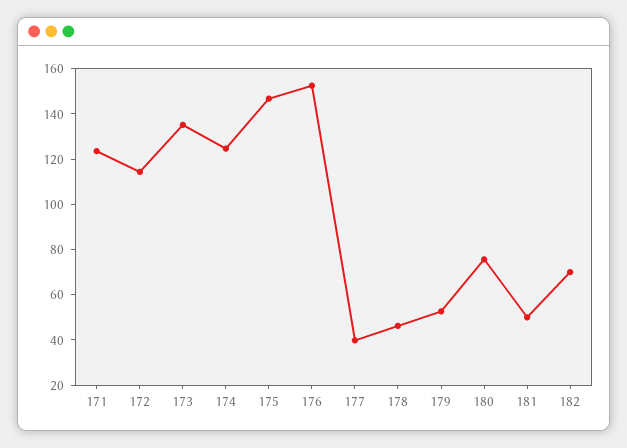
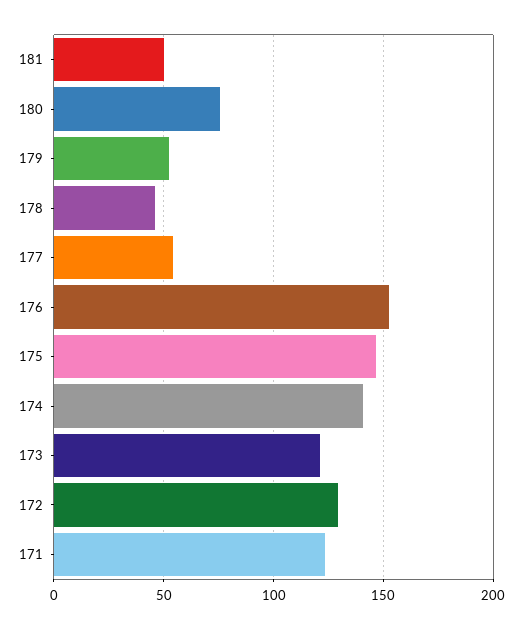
  {
    "171": 125,
-   "172": 115,
+   "172": 130,
-   "173": 135,
+   "173": 120,
-   "174": 125,
+   "174": 140,
    "175": 145,
    "176": 155,
-   "177": 40,
+   "177": 55,
    "178": 45,
    "179": 55,
    "180": 75,
-   "181": 50,
+   "181": 50
-   "182": 70
  }

